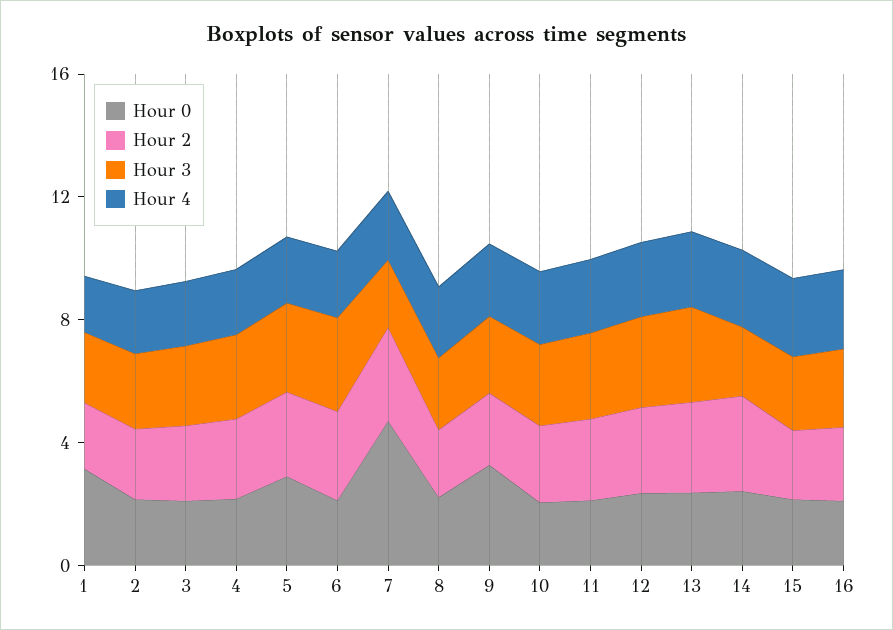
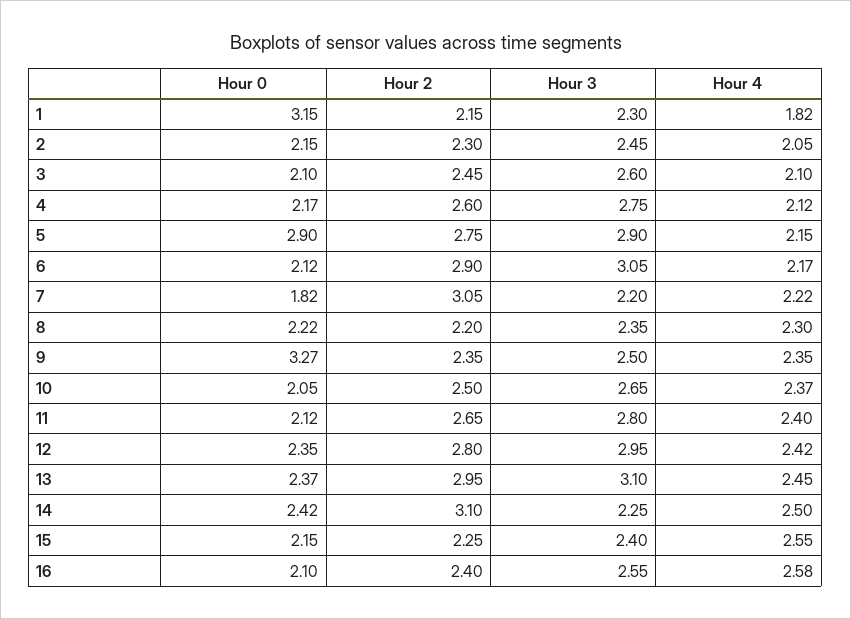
  {
    "Hour 0": {
      "1": 3.15,
      "2": 2.15,
      "3": 2.1,
      "4": 2.17,
      "5": 2.9,
      "6": 2.12,
-     "7": 5,
+     "7": 1.82,
      "8": 2.22,
      "9": 3.27,
      "10": 2.05,
      "11": 2.12,
      "12": 2.35,
      "13": 2.37,
      "14": 2.42,
      "15": 2.15,
      "16": 2.1
    },
    "Hour 2": {
      "1": 2.15,
      "2": 2.3,
      "3": 2.45,
      "4": 2.6,
      "5": 2.75,
      "6": 2.9,
      "7": 3.05,
      "8": 2.2,
      "9": 2.35,
      "10": 2.5,
      "11": 2.65,
      "12": 2.8,
      "13": 2.95,
      "14": 3.1,
      "15": 2.25,
      "16": 2.4
    },
    "Hour 3": {
      "1": 2.3,
      "2": 2.45,
      "3": 2.6,
      "4": 2.75,
      "5": 2.9,
      "6": 3.05,
      "7": 2.2,
      "8": 2.35,
      "9": 2.5,
      "10": 2.65,
      "11": 2.8,
      "12": 2.95,
      "13": 3.1,
      "14": 2.25,
      "15": 2.4,
      "16": 2.55
    },
    "Hour 4": {
      "1": 1.82,
      "2": 2.05,
      "3": 2.1,
      "4": 2.12,
      "5": 2.15,
      "6": 2.17,
      "7": 2.22,
      "8": 2.3,
      "9": 2.35,
      "10": 2.37,
      "11": 2.4,
      "12": 2.42,
      "13": 2.45,
      "14": 2.5,
      "15": 2.55,
      "16": 2.58
    }
  }

